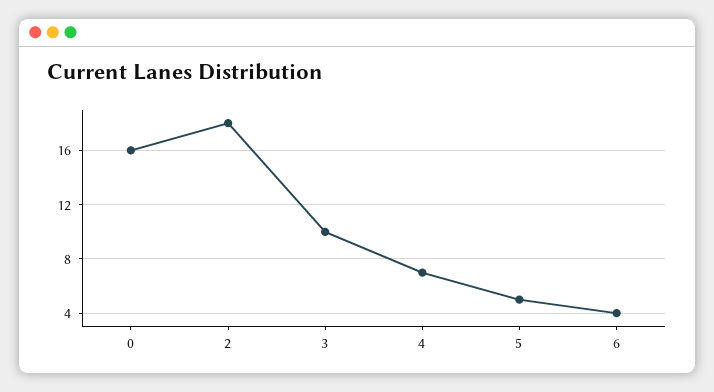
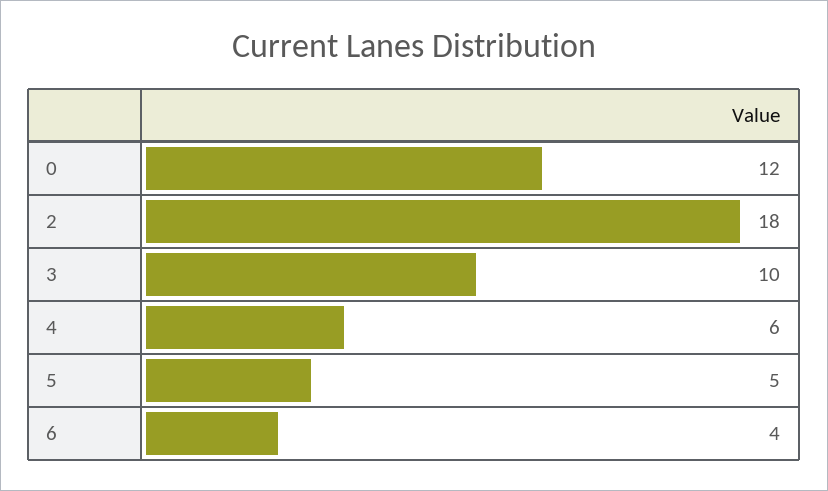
  {
-   "0": 16,
+   "0": 12,
    "2": 18,
    "3": 10,
-   "4": 7,
+   "4": 6,
    "5": 5,
    "6": 4
  }

